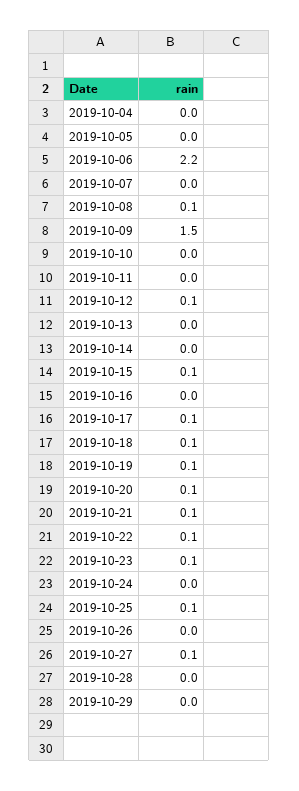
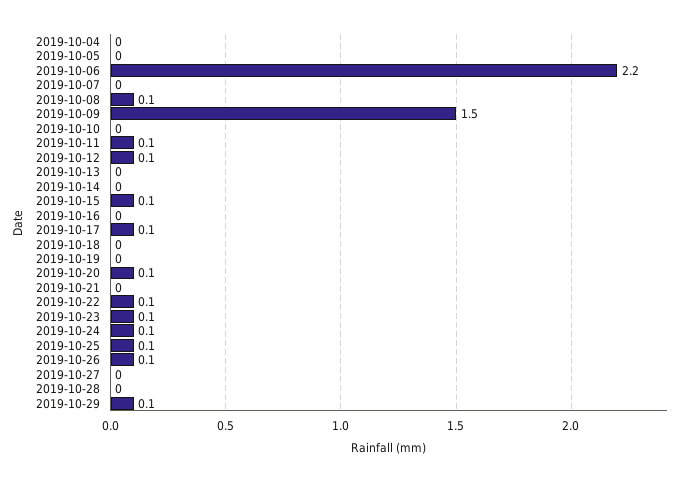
  {
    "2019-10-04": 0,
    "2019-10-05": 0,
    "2019-10-06": 2.2,
    "2019-10-07": 0,
    "2019-10-08": 0.1,
    "2019-10-09": 1.5,
    "2019-10-10": 0,
-   "2019-10-11": 0,
+   "2019-10-11": 0.1,
    "2019-10-12": 0.1,
    "2019-10-13": 0,
    "2019-10-14": 0,
    "2019-10-15": 0.1,
    "2019-10-16": 0,
    "2019-10-17": 0.1,
-   "2019-10-18": 0.1,
+   "2019-10-18": 0,
-   "2019-10-19": 0.1,
+   "2019-10-19": 0,
    "2019-10-20": 0.1,
-   "2019-10-21": 0.1,
+   "2019-10-21": 0,
    "2019-10-22": 0.1,
    "2019-10-23": 0.1,
-   "2019-10-24": 0,
+   "2019-10-24": 0.1,
    "2019-10-25": 0.1,
-   "2019-10-26": 0,
+   "2019-10-26": 0.1,
-   "2019-10-27": 0.1,
+   "2019-10-27": 0,
    "2019-10-28": 0,
-   "2019-10-29": 0
+   "2019-10-29": 0.1
  }

